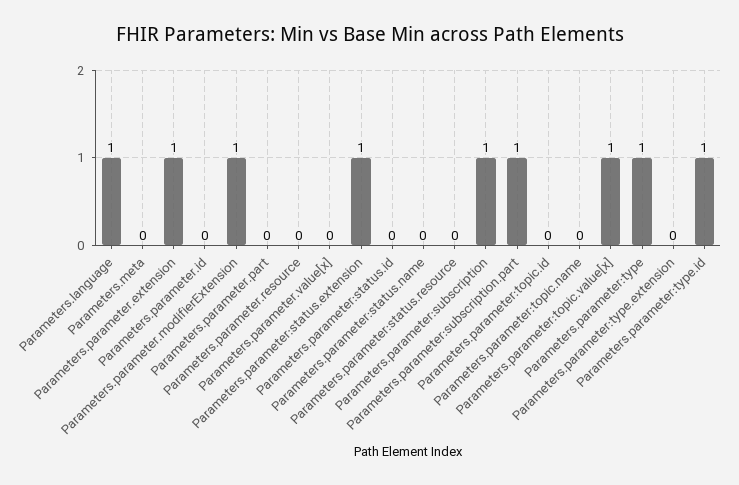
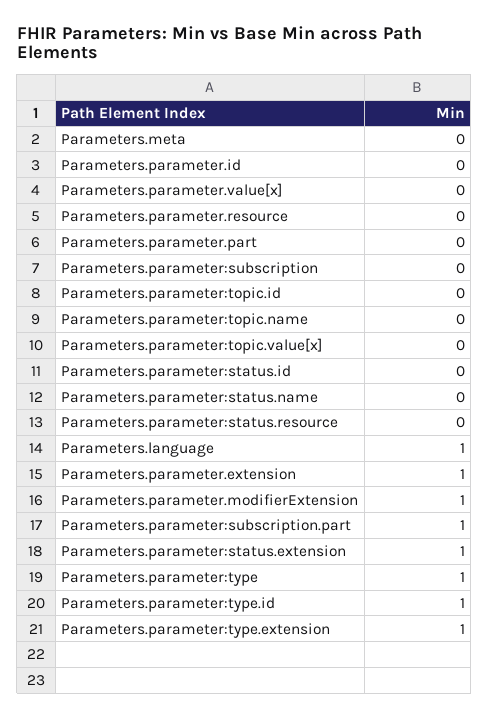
  {
    "Parameters.language": 1,
    "Parameters.meta": 0,
    "Parameters.parameter.extension": 1,
    "Parameters.parameter.id": 0,
    "Parameters.parameter.modifierExtension": 1,
    "Parameters.parameter.part": 0,
    "Parameters.parameter.resource": 0,
    "Parameters.parameter.value[x]": 0,
    "Parameters.parameter:status.extension": 1,
    "Parameters.parameter:status.id": 0,
    "Parameters.parameter:status.name": 0,
    "Parameters.parameter:status.resource": 0,
-   "Parameters.parameter:subscription": 1,
+   "Parameters.parameter:subscription": 0,
    "Parameters.parameter:subscription.part": 1,
    "Parameters.parameter:topic.id": 0,
    "Parameters.parameter:topic.name": 0,
-   "Parameters.parameter:topic.value[x]": 1,
+   "Parameters.parameter:topic.value[x]": 0,
    "Parameters.parameter:type": 1,
-   "Parameters.parameter:type.extension": 0,
+   "Parameters.parameter:type.extension": 1,
    "Parameters.parameter:type.id": 1
  }

